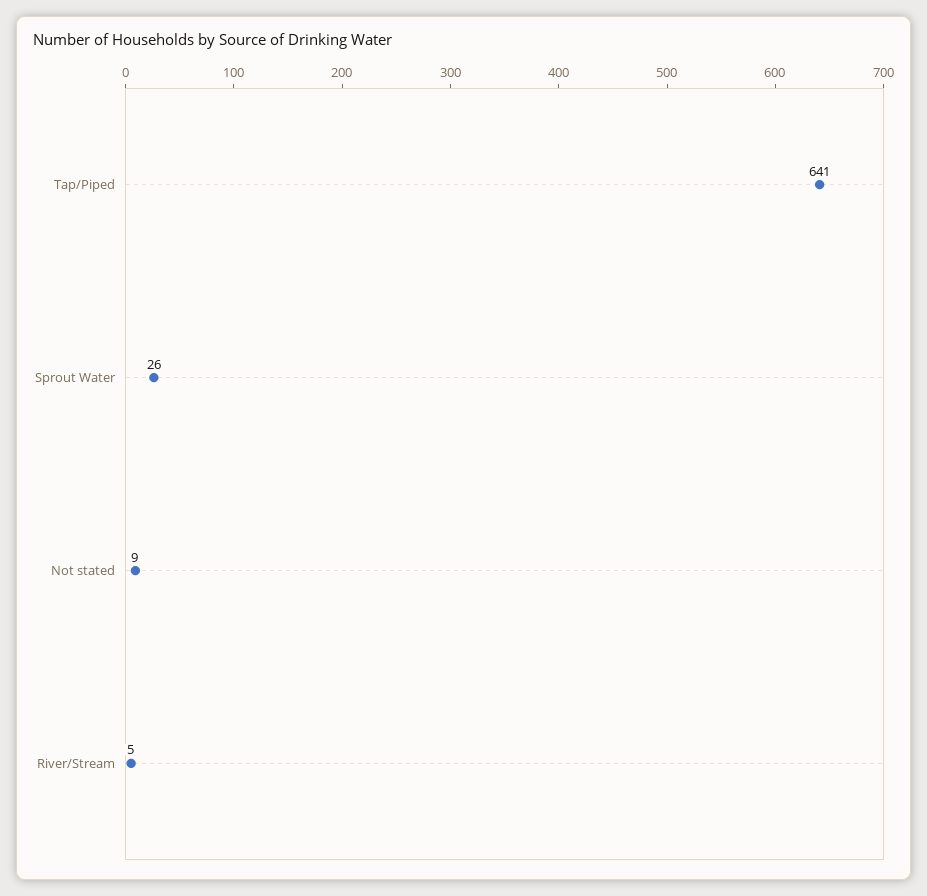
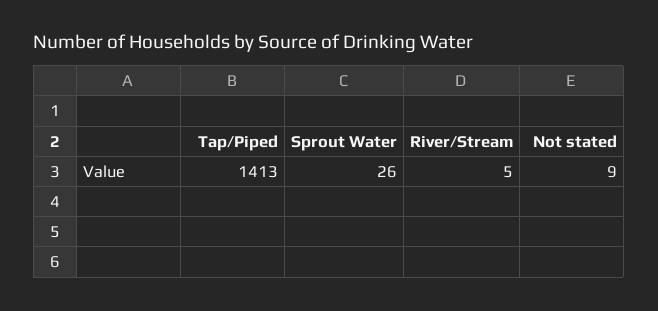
  {
-   "Tap/Piped": 641,
+   "Tap/Piped": 1413,
    "Sprout Water": 26,
    "Not stated": 9,
    "River/Stream": 5
  }

